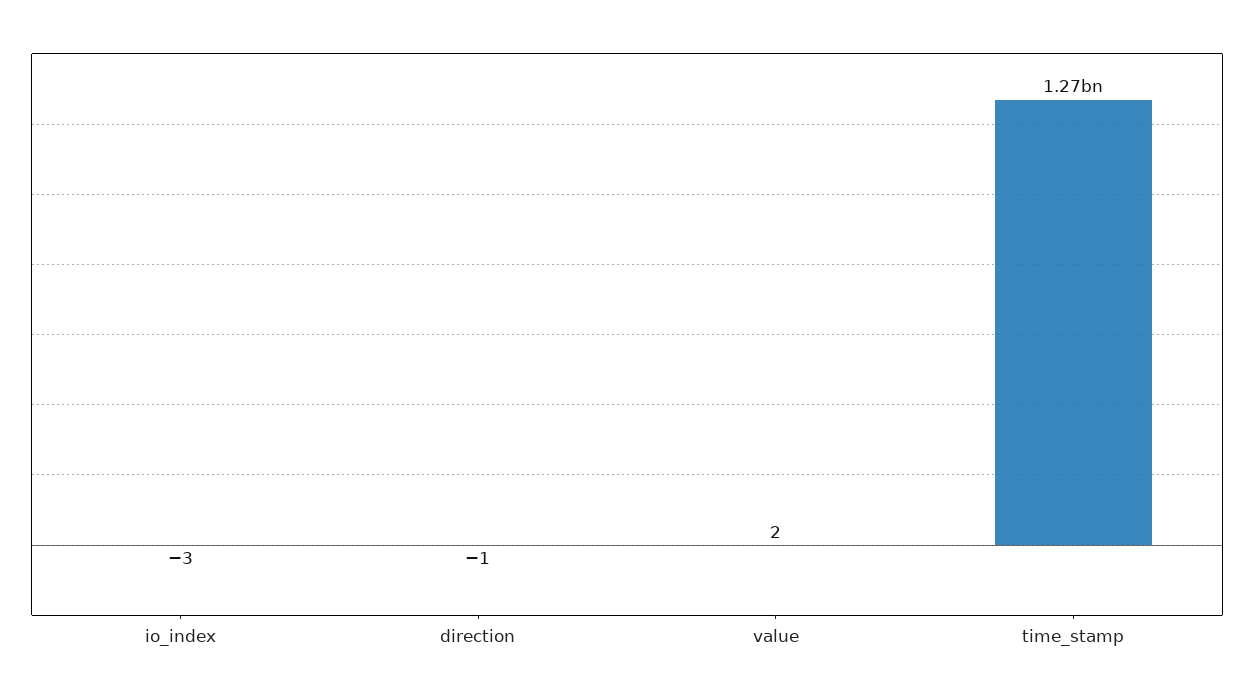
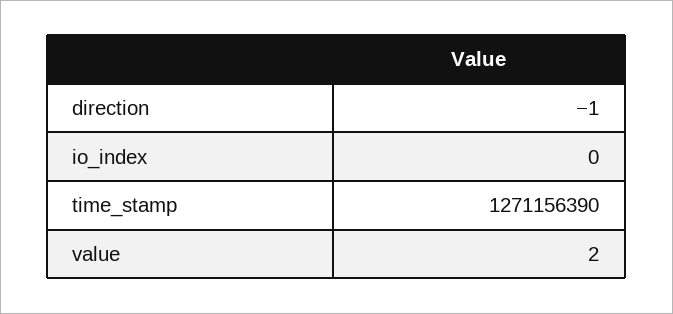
  {
-   "io_index": -3,
+   "io_index": 0,
    "direction": -1,
    "value": 2,
    "time_stamp": 1271156390
  }

